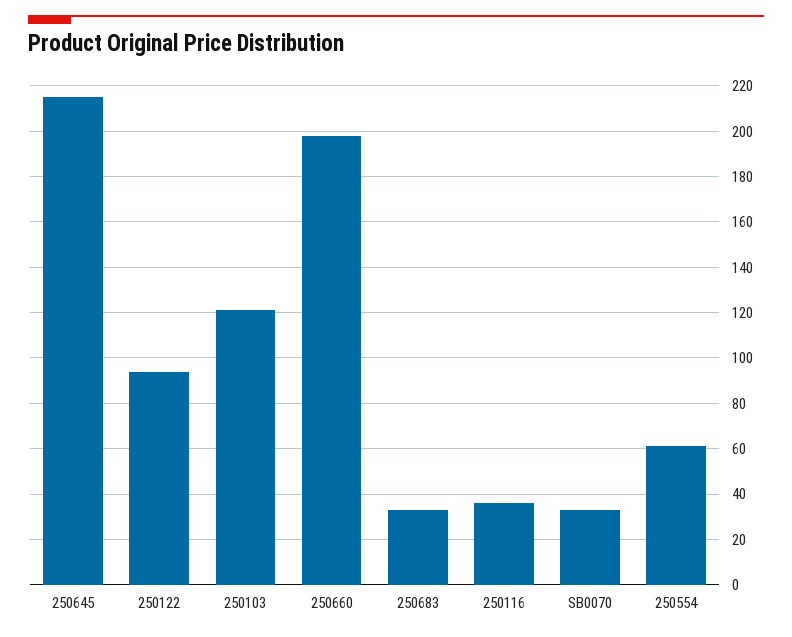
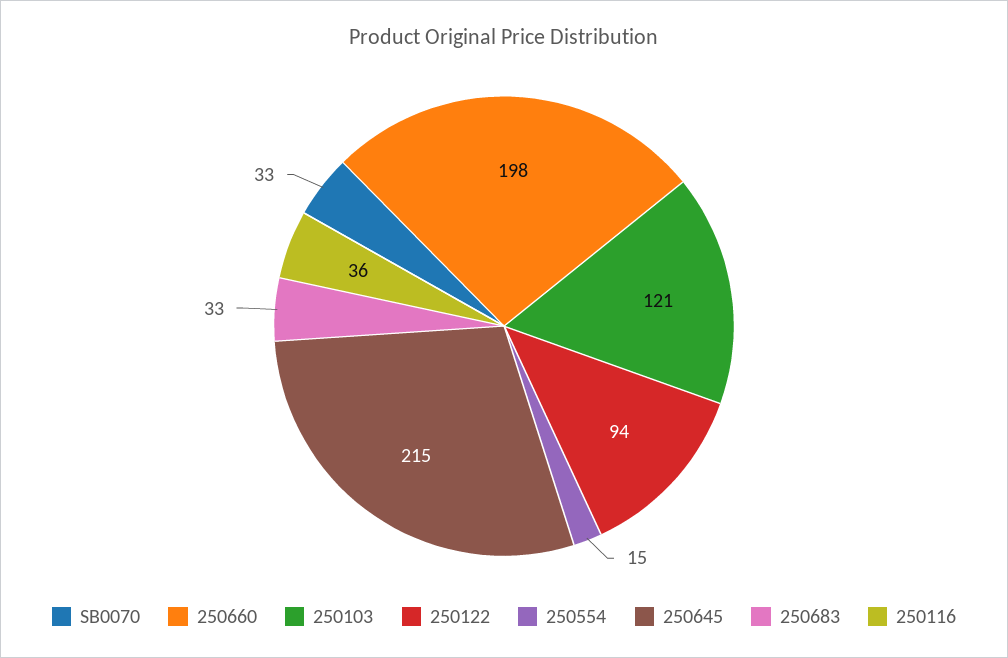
  {
    "250645": 215,
    "250122": 94,
    "250103": 121,
    "250660": 198,
    "250683": 33,
    "250116": 36,
    "SB0070": 33,
-   "250554": 60
+   "250554": 15
  }

